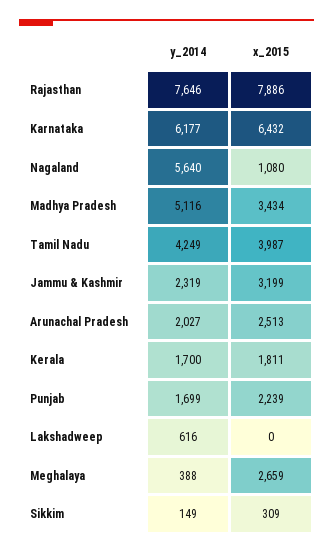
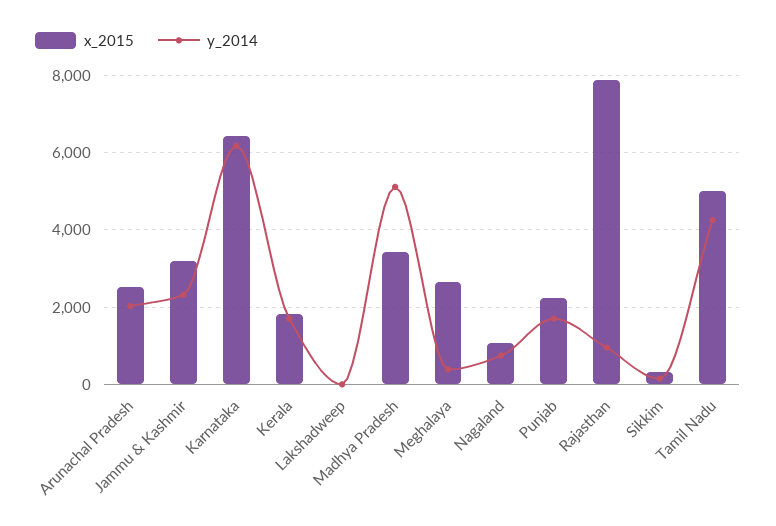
  {
    "y_2014": {
-     "Rajasthan": 7646,
+     "Rajasthan": 1000,
      "Karnataka": 6177,
-     "Nagaland": 5640,
+     "Nagaland": 800,
      "Madhya Pradesh": 5116,
      "Tamil Nadu": 4249,
      "Jammu & Kashmir": 2319,
      "Arunachal Pradesh": 2027,
      "Kerala": 1700,
      "Punjab": 1699,
-     "Lakshadweep": 616,
+     "Lakshadweep": 0,
      "Meghalaya": 388,
      "Sikkim": 149
    },
    "x_2015": {
      "Rajasthan": 7886,
      "Karnataka": 6432,
      "Nagaland": 1080,
      "Madhya Pradesh": 3434,
-     "Tamil Nadu": 3987,
+     "Tamil Nadu": 5000,
      "Jammu & Kashmir": 3199,
      "Arunachal Pradesh": 2513,
      "Kerala": 1811,
      "Punjab": 2239,
      "Lakshadweep": 0,
      "Meghalaya": 2659,
      "Sikkim": 309
    }
  }

